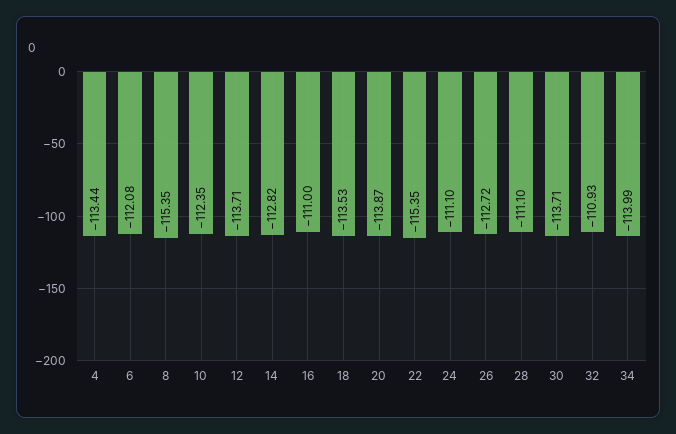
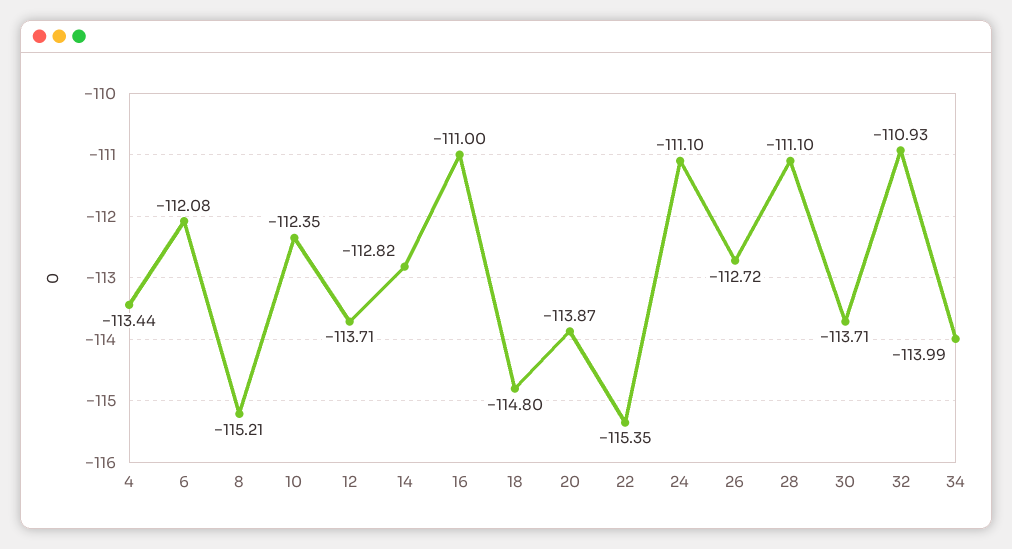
  {
    "4": -113.44,
    "6": -112.08,
-   "8": -115.35,
+   "8": -115.21,
    "10": -112.35,
    "12": -113.71,
    "14": -112.82,
    "16": -111,
-   "18": -113.53,
+   "18": -114.8,
    "20": -113.87,
    "22": -115.35,
    "24": -111.1,
    "26": -112.72,
    "28": -111.1,
    "30": -113.71,
    "32": -110.93,
    "34": -113.99
  }

